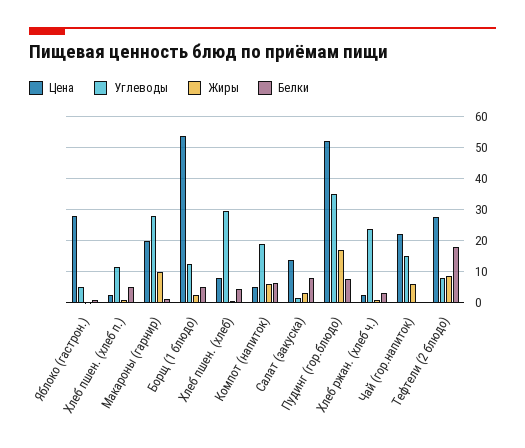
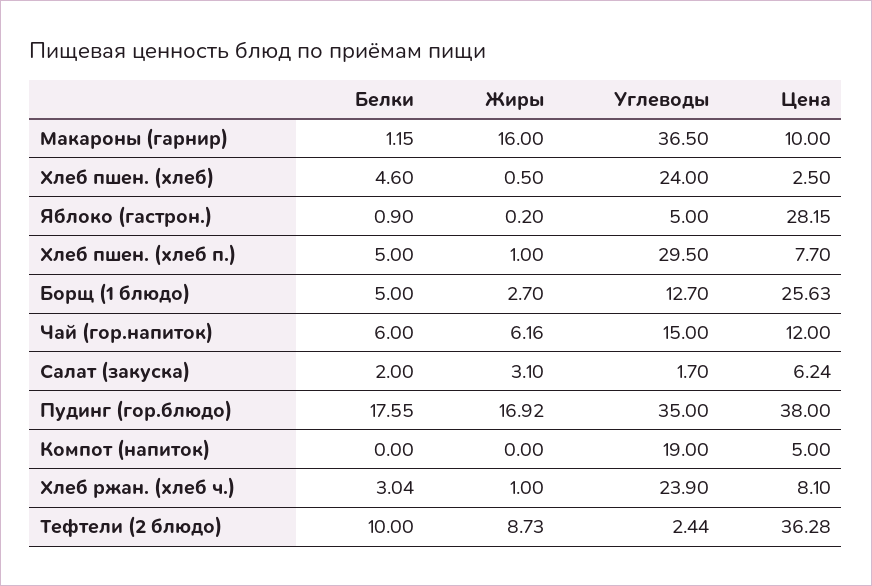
  {
    "Цена": {
      "Яблоко (гастрон.)": 28.15,
-     "Хлеб пшен. (хлеб п.)": 2,
+     "Хлеб пшен. (хлеб п.)": 7.7,
-     "Макароны (гарнир)": 20,
+     "Макароны (гарнир)": 10,
-     "Борщ (1 блюдо)": 54,
+     "Борщ (1 блюдо)": 25.63,
-     "Хлеб пшен. (хлеб)": 8,
+     "Хлеб пшен. (хлеб)": 2.5,
      "Компот (напиток)": 5,
-     "Салат (закуска)": 14,
+     "Салат (закуска)": 6.24,
-     "Пудинг (гор.блюдо)": 52,
+     "Пудинг (гор.блюдо)": 38,
-     "Хлеб ржан. (хлеб ч.)": 2,
+     "Хлеб ржан. (хлеб ч.)": 8.1,
-     "Чай (гор.напиток)": 22,
+     "Чай (гор.напиток)": 12,
-     "Тефтели (2 блюдо)": 28
+     "Тефтели (2 блюдо)": 36.28
    },
    "Углеводы": {
      "Яблоко (гастрон.)": 5,
-     "Хлеб пшен. (хлеб п.)": 12,
+     "Хлеб пшен. (хлеб п.)": 29.5,
-     "Макароны (гарнир)": 28,
+     "Макароны (гарнир)": 36.5,
      "Борщ (1 блюдо)": 12.7,
-     "Хлеб пшен. (хлеб)": 30,
+     "Хлеб пшен. (хлеб)": 24,
      "Компот (напиток)": 19,
      "Салат (закуска)": 1.7,
      "Пудинг (гор.блюдо)": 35,
      "Хлеб ржан. (хлеб ч.)": 23.9,
      "Чай (гор.напиток)": 15,
-     "Тефтели (2 блюдо)": 8
+     "Тефтели (2 блюдо)": 2.44
    },
    "Жиры": {
      "Яблоко (гастрон.)": 0.2,
      "Хлеб пшен. (хлеб п.)": 1,
-     "Макароны (гарнир)": 10,
+     "Макароны (гарнир)": 16,
      "Борщ (1 блюдо)": 2.7,
      "Хлеб пшен. (хлеб)": 0.5,
-     "Компот (напиток)": 6,
+     "Компот (напиток)": 0,
      "Салат (закуска)": 3.1,
      "Пудинг (гор.блюдо)": 16.92,
      "Хлеб ржан. (хлеб ч.)": 1,
      "Чай (гор.напиток)": 6.16,
      "Тефтели (2 блюдо)": 8.73
    },
    "Белки": {
      "Яблоко (гастрон.)": 0.9,
      "Хлеб пшен. (хлеб п.)": 5,
      "Макароны (гарнир)": 1.15,
      "Борщ (1 блюдо)": 5,
      "Хлеб пшен. (хлеб)": 4.6,
-     "Компот (напиток)": 6,
+     "Компот (напиток)": 0,
-     "Салат (закуска)": 8,
+     "Салат (закуска)": 2,
-     "Пудинг (гор.блюдо)": 8,
+     "Пудинг (гор.блюдо)": 17.55,
      "Хлеб ржан. (хлеб ч.)": 3.04,
-     "Чай (гор.напиток)": 0,
+     "Чай (гор.напиток)": 6,
-     "Тефтели (2 блюдо)": 18
+     "Тефтели (2 блюдо)": 10
    }
  }

